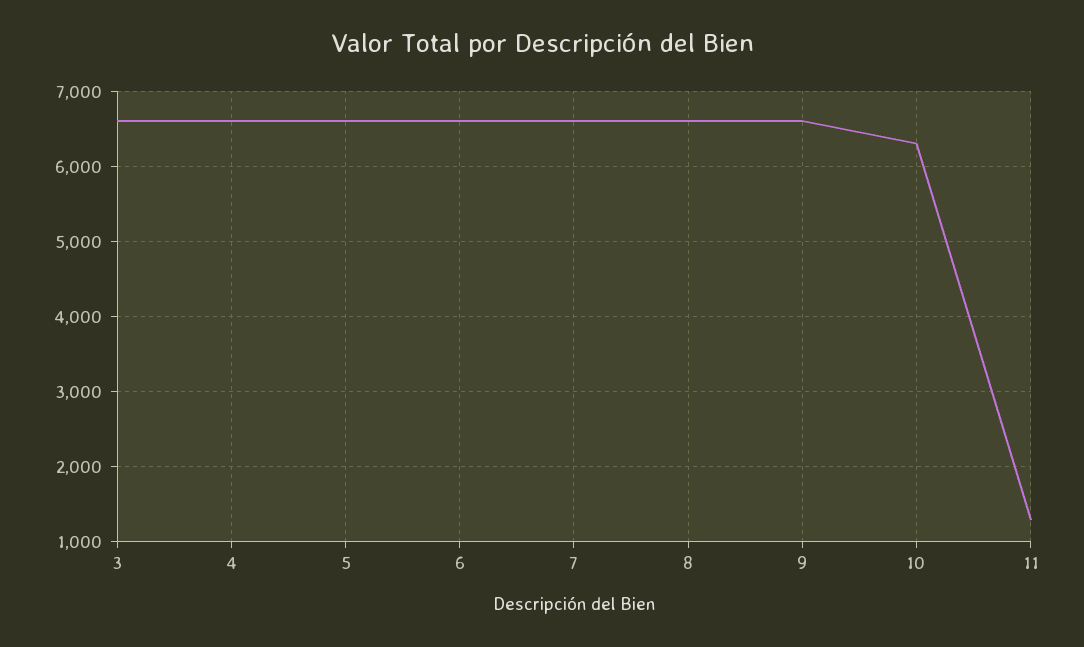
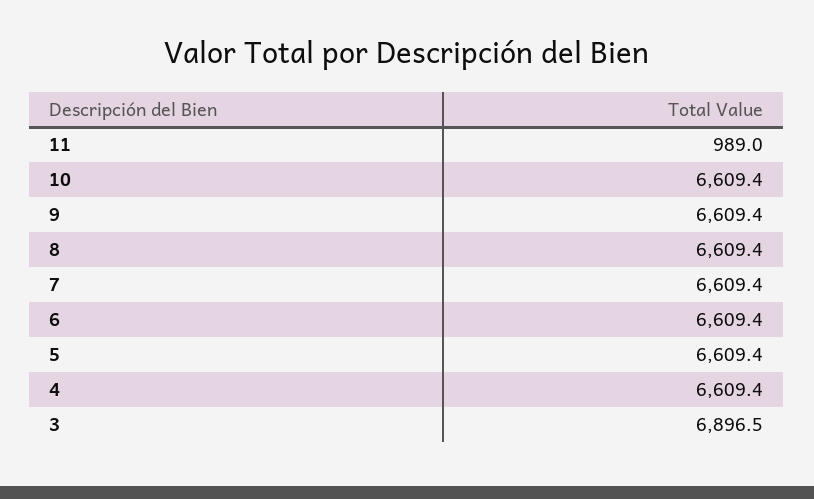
  {
-   "3": 6600,
+   "3": 6896.5,
    "4": 6609.4,
    "5": 6609.4,
    "6": 6609.4,
    "7": 6609.4,
    "8": 6609.4,
    "9": 6609.4,
-   "10": 6300,
+   "10": 6609.4,
-   "11": 1300
+   "11": 989
  }

